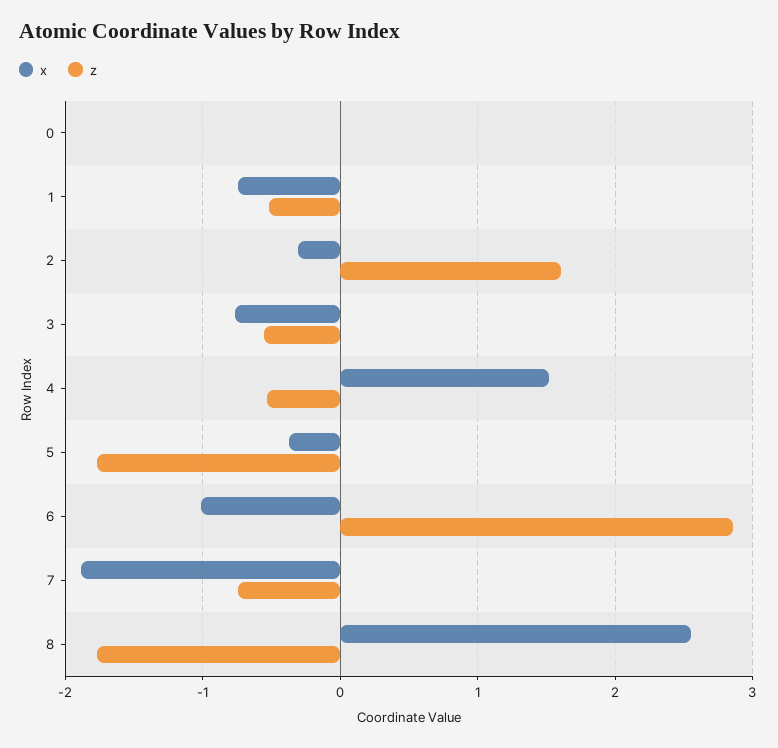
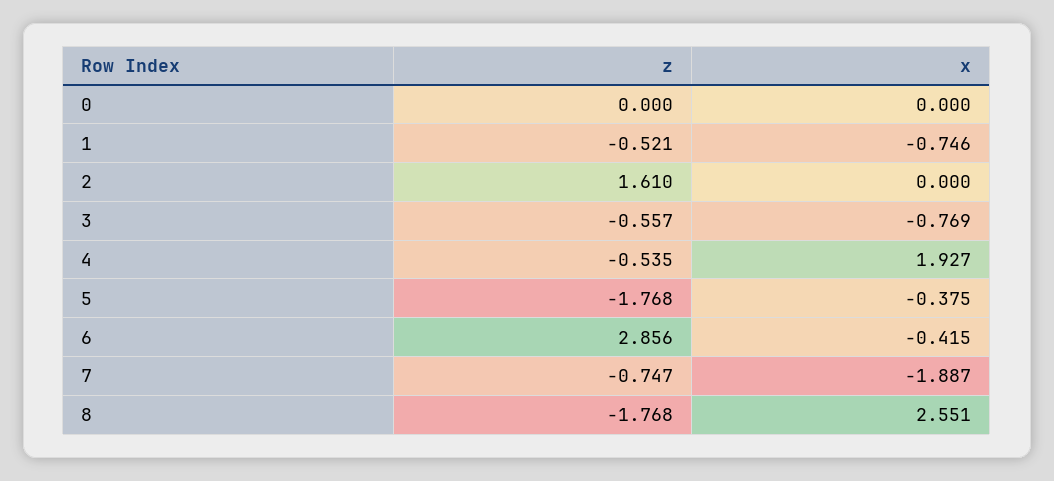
  {
    "x": {
      "0": 0,
      "1": -0.746,
-     "2": -0.3,
+     "2": 0,
      "3": -0.769,
-     "4": 1.5,
+     "4": 1.927,
      "5": -0.375,
-     "6": -1,
+     "6": -0.415,
      "7": -1.887,
      "8": 2.551
    },
    "z": {
      "0": 0,
      "1": -0.521,
      "2": 1.61,
      "3": -0.557,
      "4": -0.535,
      "5": -1.768,
      "6": 2.856,
      "7": -0.747,
      "8": -1.768
    }
  }

